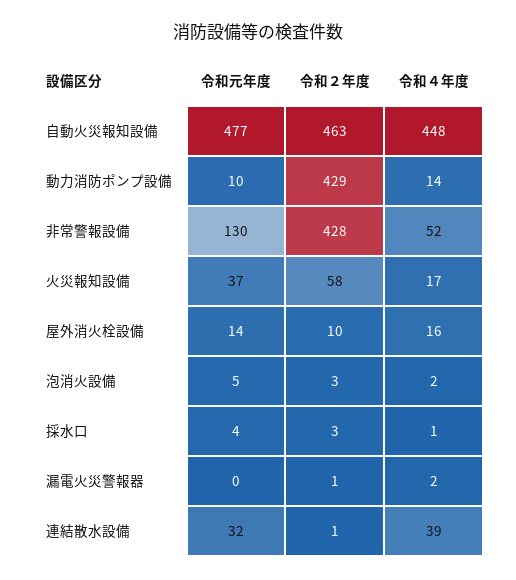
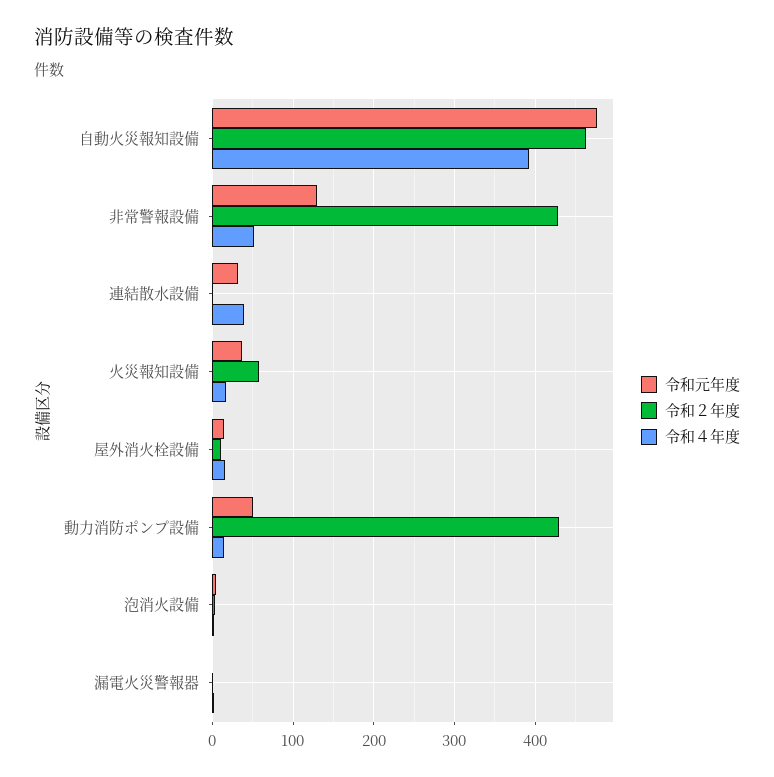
  {
    "令和元年度": {
      "自動火災報知設備": 477,
-     "動力消防ポンプ設備": 10,
+     "動力消防ポンプ設備": 50,
      "非常警報設備": 130,
      "火災報知設備": 37,
      "屋外消火栓設備": 14,
      "泡消火設備": 5,
-     "採水口": 4,
      "漏電火災警報器": 0,
      "連結散水設備": 32
    },
    "令和２年度": {
      "自動火災報知設備": 463,
      "動力消防ポンプ設備": 429,
      "非常警報設備": 428,
      "火災報知設備": 58,
      "屋外消火栓設備": 10,
      "泡消火設備": 3,
-     "採水口": 3,
      "漏電火災警報器": 1,
      "連結散水設備": 1
    },
    "令和４年度": {
-     "自動火災報知設備": 448,
+     "自動火災報知設備": 390,
      "動力消防ポンプ設備": 14,
      "非常警報設備": 52,
      "火災報知設備": 17,
      "屋外消火栓設備": 16,
      "泡消火設備": 2,
-     "採水口": 1,
      "漏電火災警報器": 2,
      "連結散水設備": 39
    }
  }

